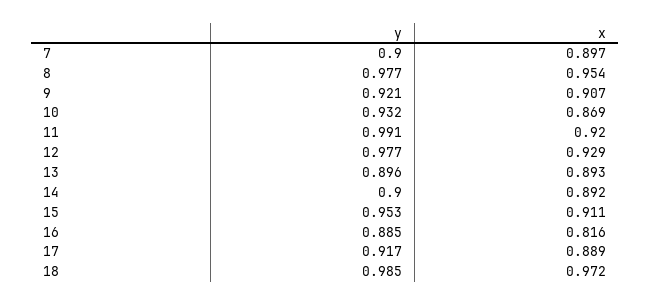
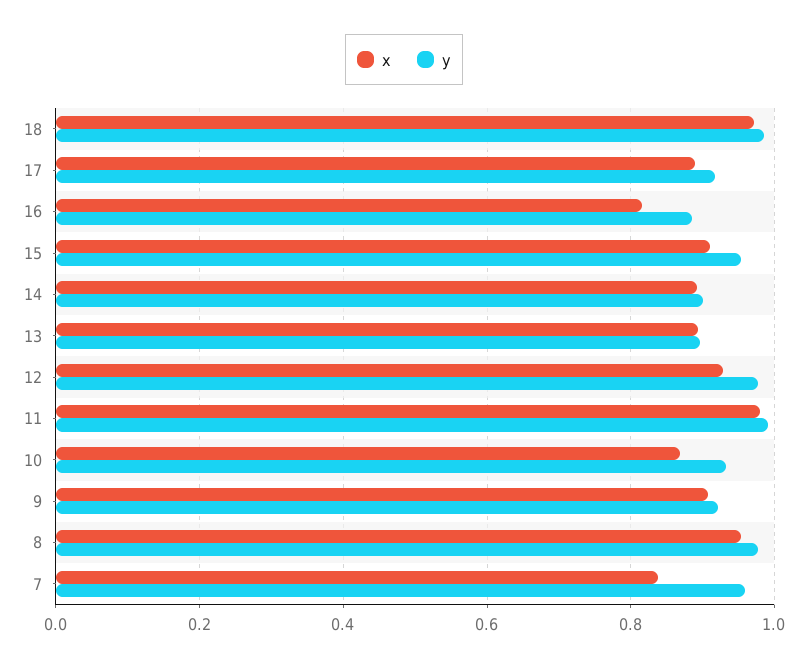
  {
    "y": {
-     "7": 0.9,
+     "7": 0.96,
      "8": 0.977,
      "9": 0.921,
      "10": 0.932,
      "11": 0.991,
      "12": 0.977,
      "13": 0.896,
      "14": 0.9,
      "15": 0.953,
      "16": 0.885,
      "17": 0.917,
      "18": 0.985
    },
    "x": {
-     "7": 0.897,
+     "7": 0.84,
      "8": 0.954,
      "9": 0.907,
      "10": 0.869,
-     "11": 0.92,
+     "11": 0.98,
      "12": 0.929,
      "13": 0.893,
      "14": 0.892,
      "15": 0.911,
      "16": 0.816,
      "17": 0.889,
      "18": 0.972
    }
  }

